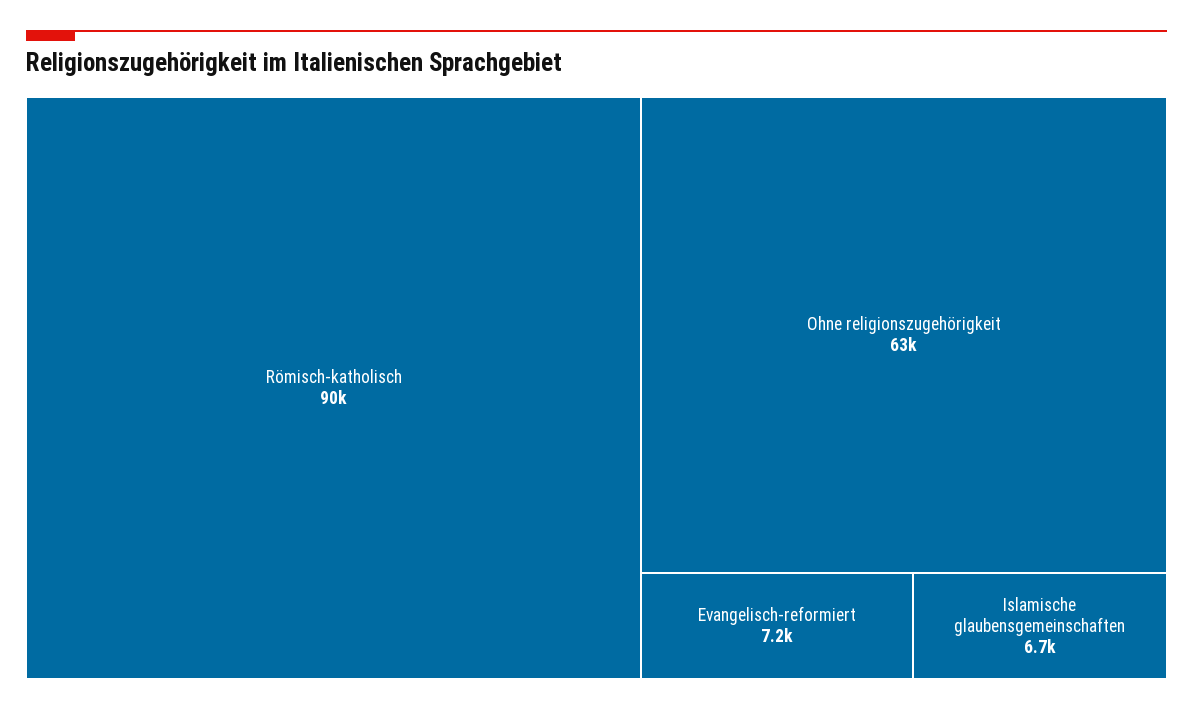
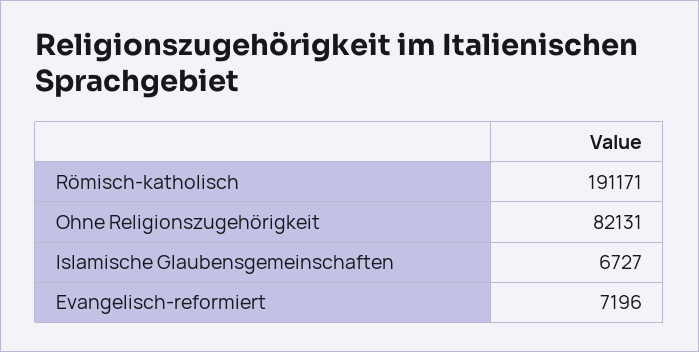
  {
-   "Römisch-katholisch": 90000,
+   "Römisch-katholisch": 191171,
-   "Ohne religionszugehörigkeit": 63000,
+   "Ohne religionszugehörigkeit": 82131,
    "Evangelisch-reformiert": 7196,
    "Islamische glaubensgemeinschaften": 6727
  }

